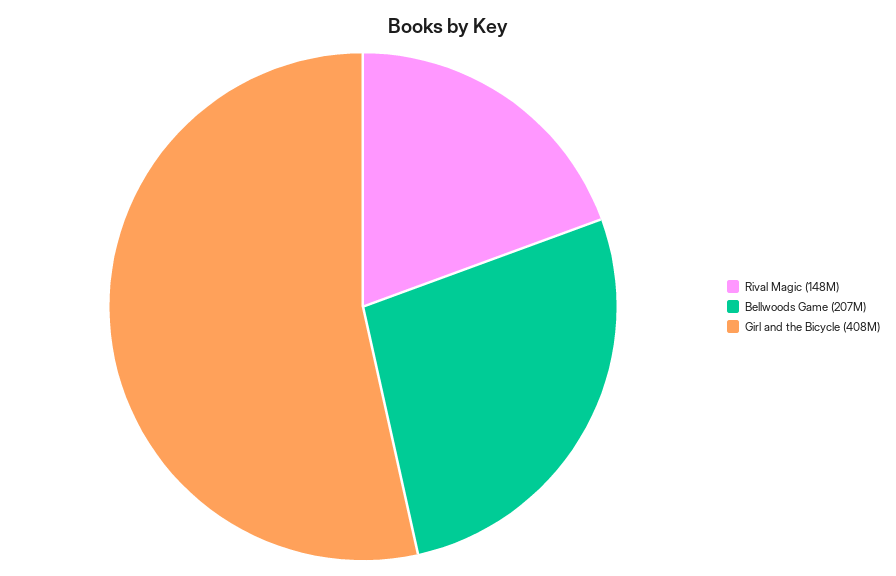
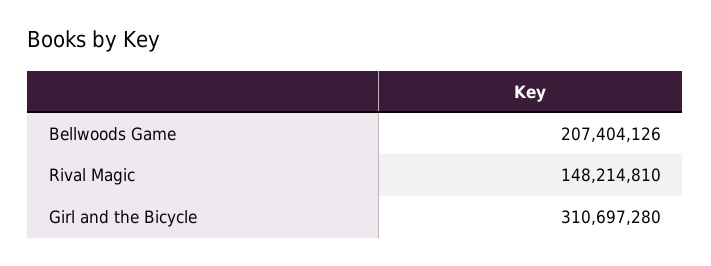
  {
    "Rival Magic": 148214810,
    "Bellwoods Game": 207404126,
-   "Girl and the Bicycle": 408000000
+   "Girl and the Bicycle": 310697280
  }

